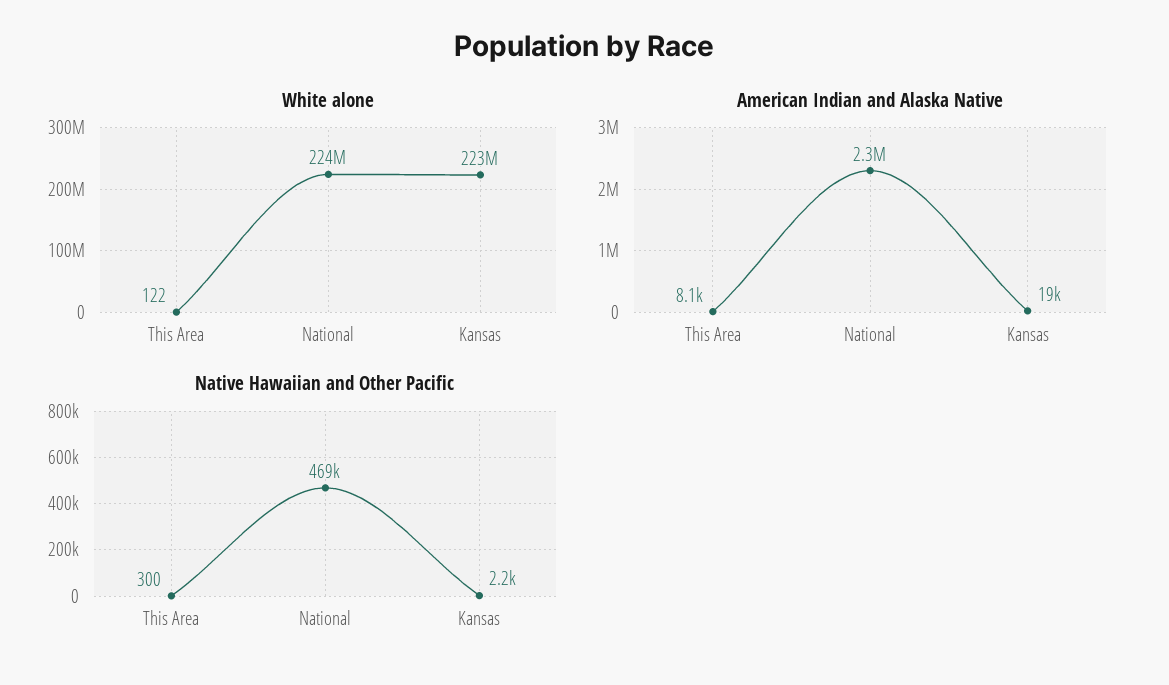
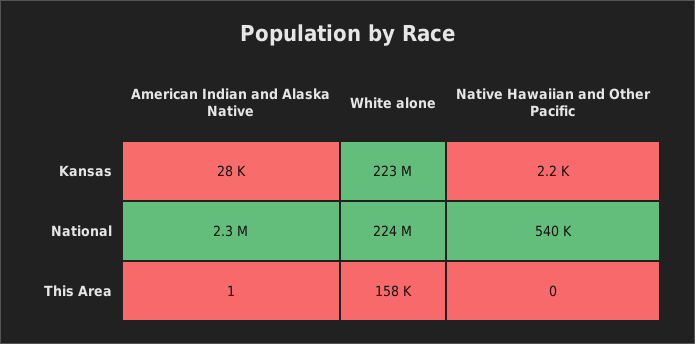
  {
    "White alone": {
-     "This Area": 122,
+     "This Area": 158000,
      "National": 224000000,
      "Kansas": 223000000
    },
    "American Indian and Alaska Native": {
-     "This Area": 8100,
+     "This Area": 1,
      "National": 2300000,
-     "Kansas": 19000
+     "Kansas": 28000
    },
    "Native Hawaiian and Other Pacific": {
-     "This Area": 300,
+     "This Area": 0,
-     "National": 469000,
+     "National": 540000,
      "Kansas": 2200
    }
  }

